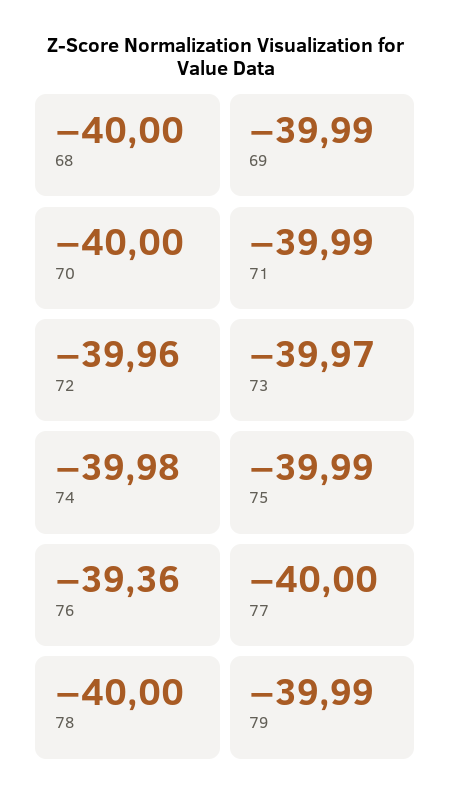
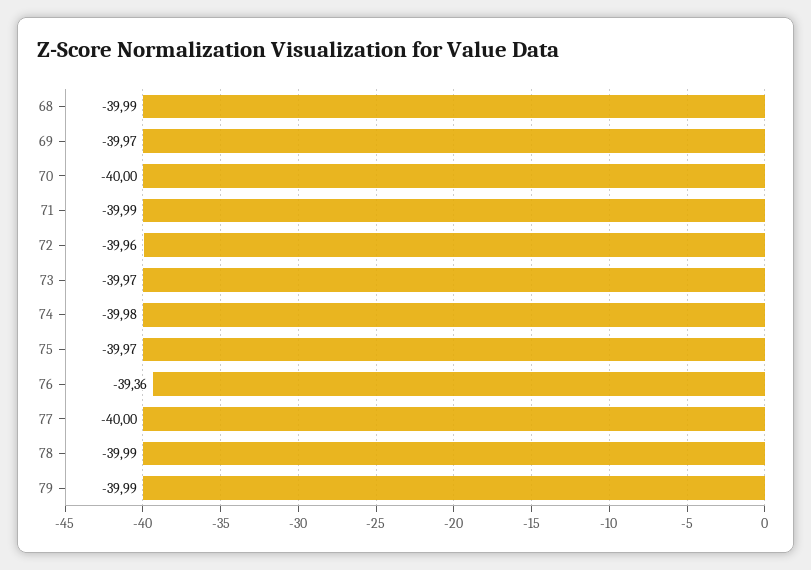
  {
-   "68": -40,
+   "68": -39.99,
-   "69": -39.99,
+   "69": -39.97,
    "70": -40,
    "71": -39.99,
    "72": -39.96,
    "73": -39.97,
    "74": -39.98,
-   "75": -39.99,
+   "75": -39.97,
    "76": -39.36,
    "77": -40,
-   "78": -40,
+   "78": -39.99,
    "79": -39.99
  }

